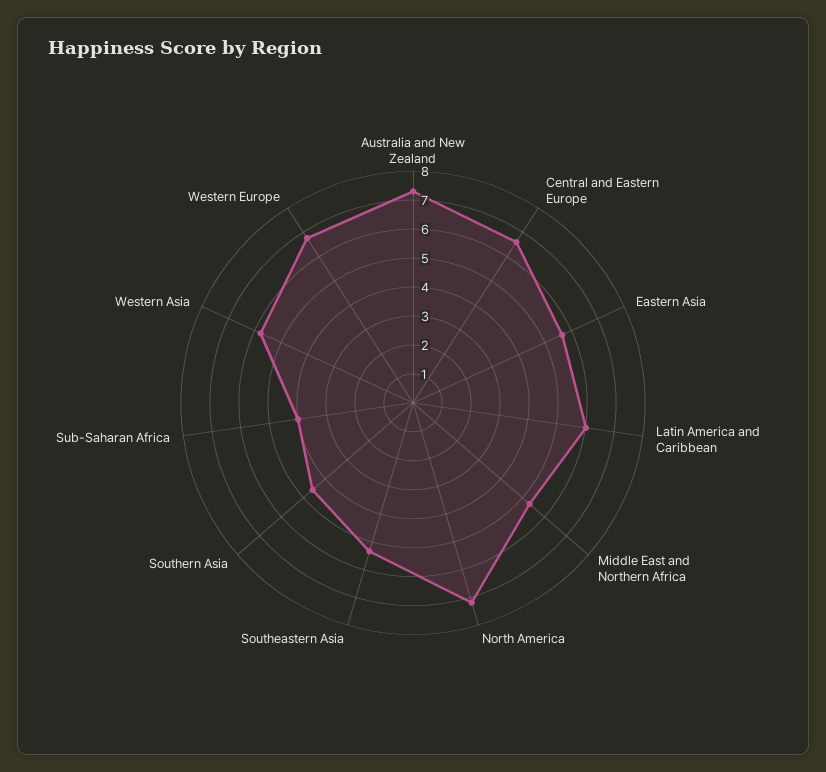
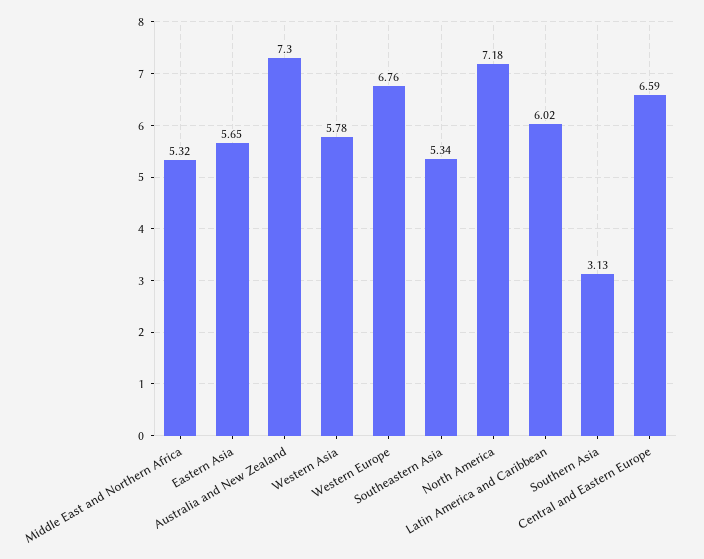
  {
    "Australia and New Zealand": 7.3,
    "Central and Eastern Europe": 6.59,
    "Eastern Asia": 5.65,
    "Latin America and Caribbean": 6.02,
    "Middle East and Northern Africa": 5.32,
    "North America": 7.18,
    "Southeastern Asia": 5.34,
-   "Southern Asia": 4.5,
+   "Southern Asia": 3.13,
-   "Sub-Saharan Africa": 4,
    "Western Asia": 5.78,
    "Western Europe": 6.76
  }

